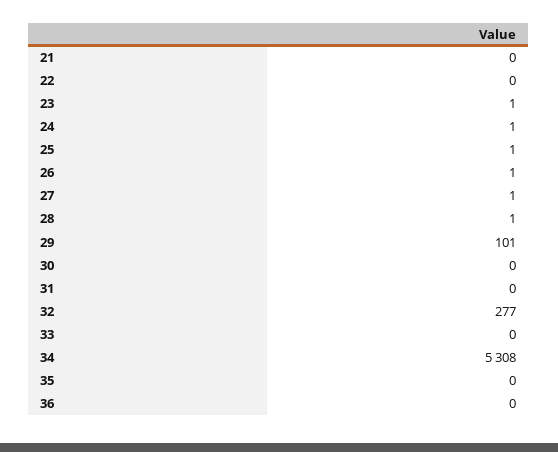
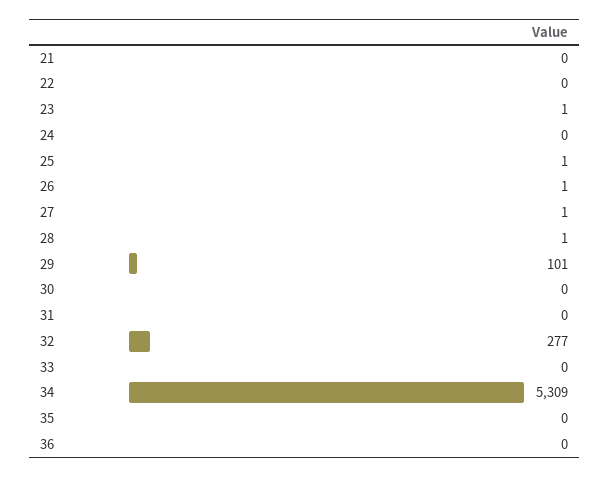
  {
    "21": 0,
    "22": 0,
    "23": 1,
-   "24": 1,
+   "24": 0,
    "25": 1,
    "26": 1,
    "27": 1,
    "28": 1,
    "29": 101,
    "30": 0,
    "31": 0,
    "32": 277,
    "33": 0,
-   "34": 5308,
+   "34": 5309,
    "35": 0,
    "36": 0
  }

